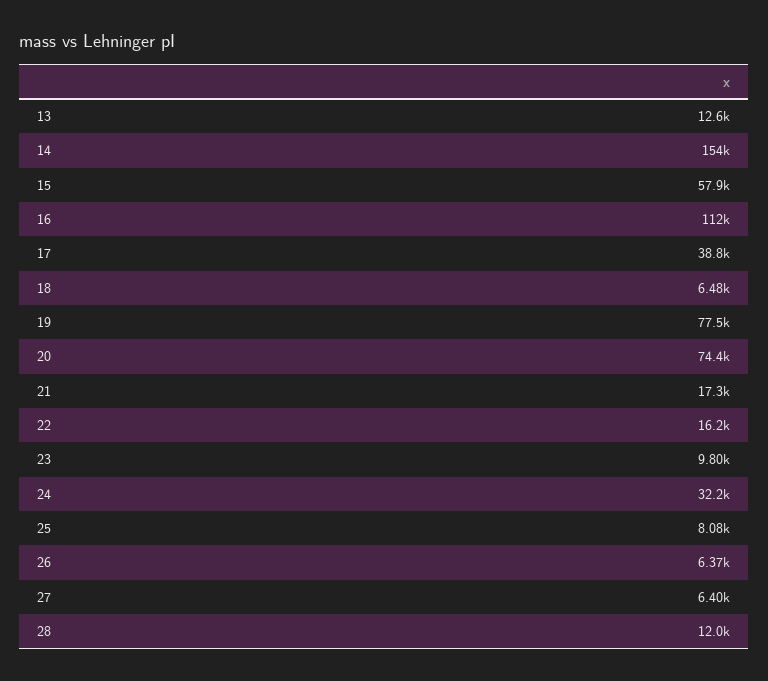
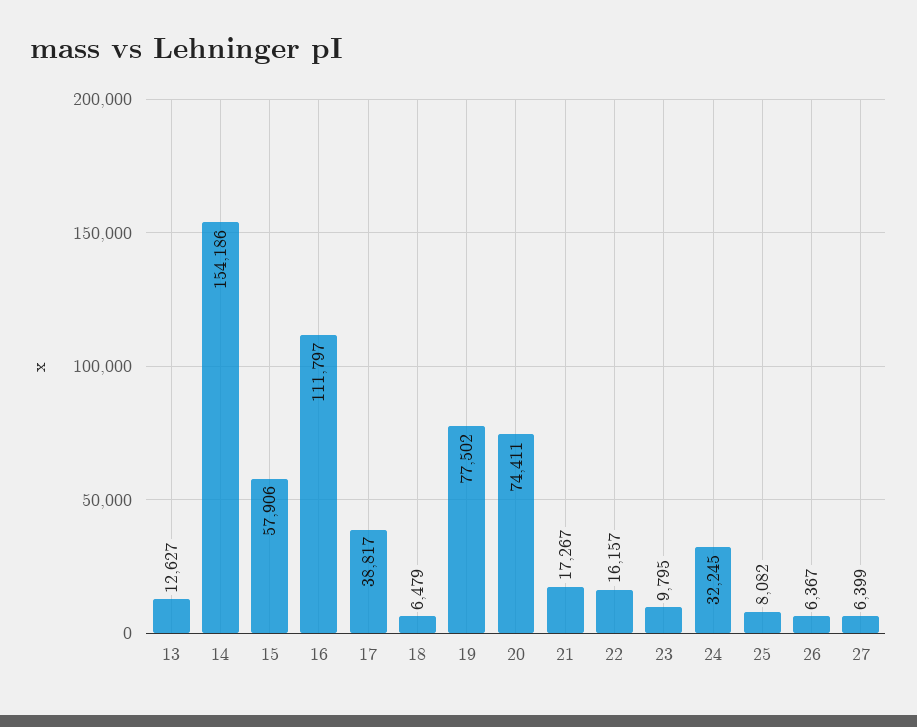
  {
    "13": 12627,
    "14": 154186,
    "15": 57906,
    "16": 111797,
    "17": 38817,
    "18": 6479,
    "19": 77502,
    "20": 74411,
    "21": 17267,
    "22": 16157,
    "23": 9795,
    "24": 32245,
    "25": 8082,
    "26": 6367,
-   "27": 6399,
+   "27": 6399
-   "28": 12000
  }

